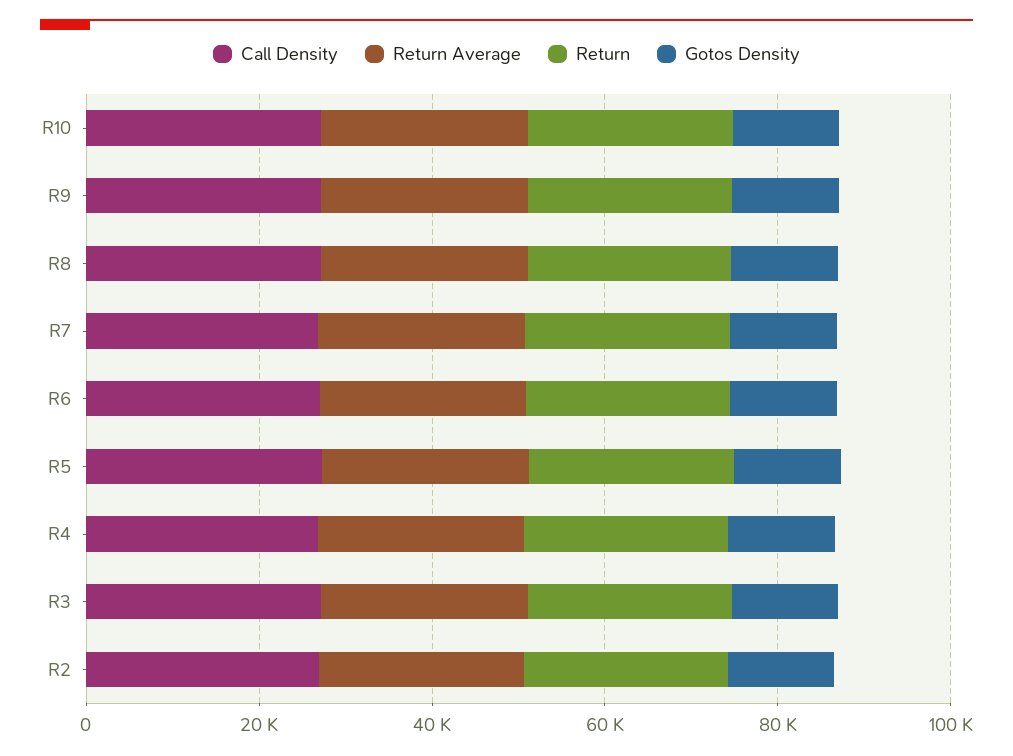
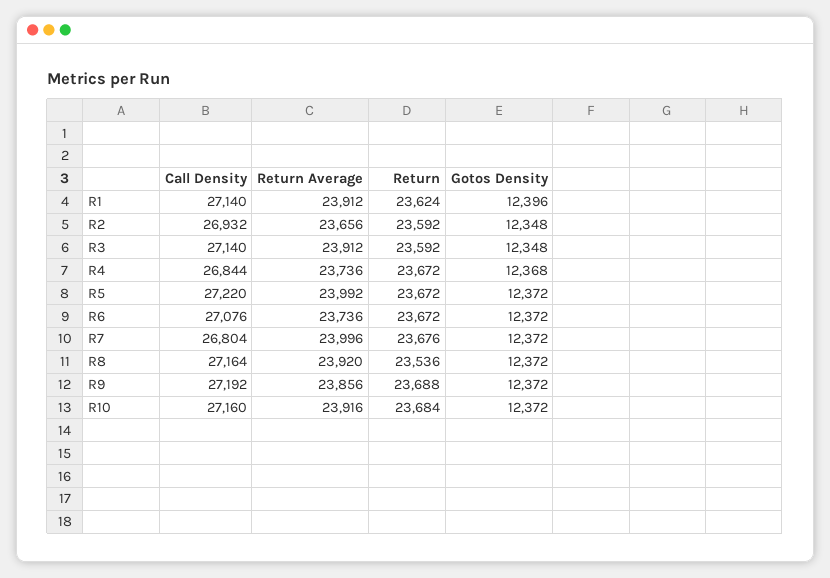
  {
    "Call Density": {
      "R10": 27160,
      "R9": 27192,
      "R8": 27164,
      "R7": 26804,
      "R6": 27076,
      "R5": 27220,
      "R4": 26844,
      "R3": 27140,
-     "R2": 26932
+     "R2": 26932,
+     "R1": 27140
    },
    "Return Average": {
      "R10": 23916,
      "R9": 23856,
      "R8": 23920,
      "R7": 23996,
      "R6": 23736,
      "R5": 23992,
      "R4": 23736,
      "R3": 23912,
-     "R2": 23656
+     "R2": 23656,
+     "R1": 23912
    },
    "Return": {
      "R10": 23684,
      "R9": 23688,
      "R8": 23536,
      "R7": 23676,
      "R6": 23672,
      "R5": 23672,
      "R4": 23672,
      "R3": 23592,
-     "R2": 23592
+     "R2": 23592,
+     "R1": 23624
    },
    "Gotos Density": {
      "R10": 12372,
      "R9": 12372,
      "R8": 12372,
      "R7": 12372,
      "R6": 12372,
      "R5": 12372,
      "R4": 12368,
      "R3": 12348,
-     "R2": 12348
+     "R2": 12348,
+     "R1": 12396
    }
  }

